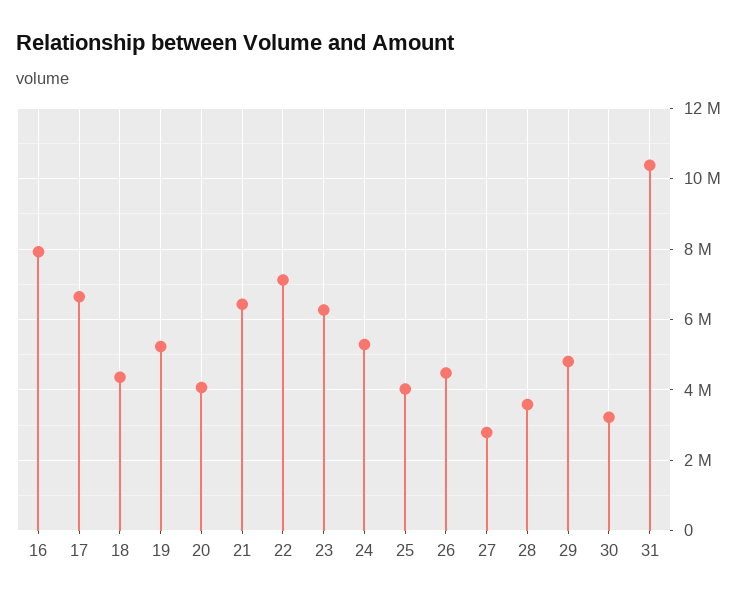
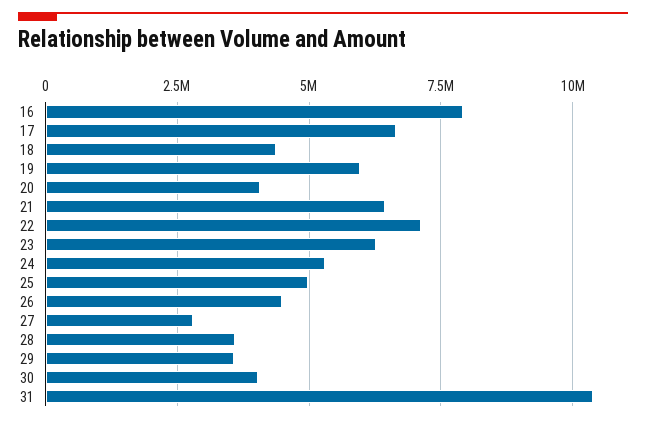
  {
    "16": 8000000,
    "17": 6600000,
    "18": 4400000,
-   "19": 5200000,
+   "19": 6000000,
    "20": 4000000,
    "21": 6400000,
    "22": 7200000,
    "23": 6200000,
    "24": 5200000,
-   "25": 4000000,
+   "25": 5000000,
    "26": 4400000,
    "27": 2800000,
    "28": 3600000,
-   "29": 4800000,
+   "29": 3500000,
-   "30": 3200000,
+   "30": 4000000,
    "31": 10400000
  }

